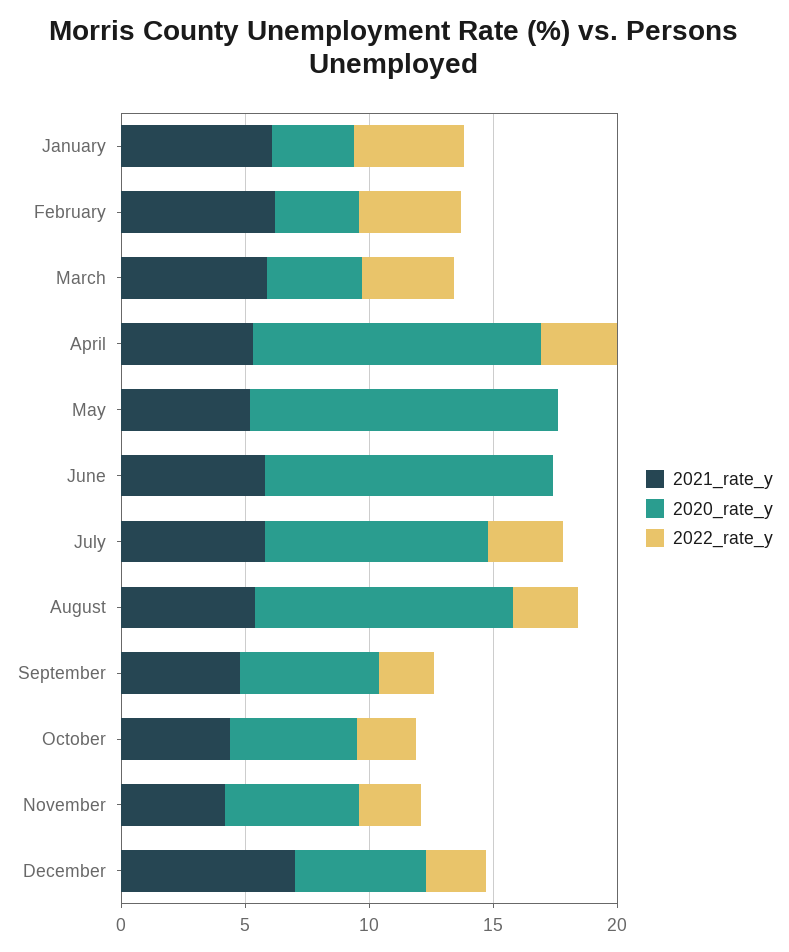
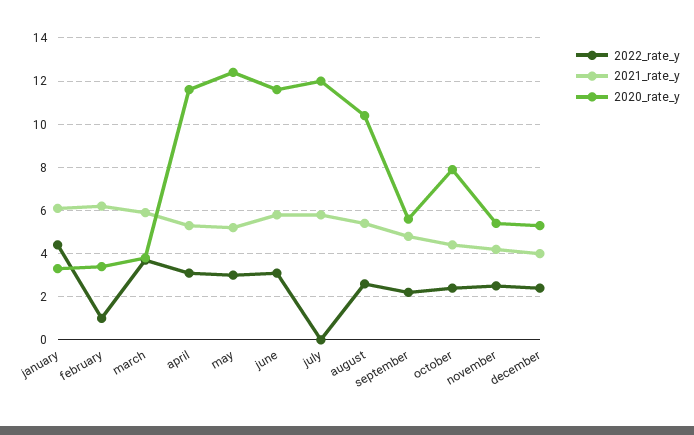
  {
    "2021_rate_y": {
      "January": 6,
      "February": 6,
      "March": 6,
      "April": 5.5,
      "May": 5,
      "June": 6,
      "July": 6,
      "August": 5.5,
      "September": 5,
      "October": 4.5,
      "November": 4,
-     "December": 7
+     "December": 4
    },
    "2020_rate_y": {
      "January": 3.5,
      "February": 3.5,
      "March": 4,
      "April": 11.5,
      "May": 12.5,
      "June": 11.5,
-     "July": 9,
+     "July": 12,
      "August": 10.5,
      "September": 5.5,
-     "October": 5,
+     "October": 8,
      "November": 5.5,
      "December": 5.5
    },
    "2022_rate_y": {
      "January": 4.5,
-     "February": 4,
+     "February": 1,
      "March": 3.5,
      "April": 3,
-     "May": 0,
+     "May": 3,
-     "June": 0,
+     "June": 3,
-     "July": 3,
+     "July": 0,
      "August": 2.5,
      "September": 2,
      "October": 2.5,
      "November": 2.5,
      "December": 2.5
    }
  }

